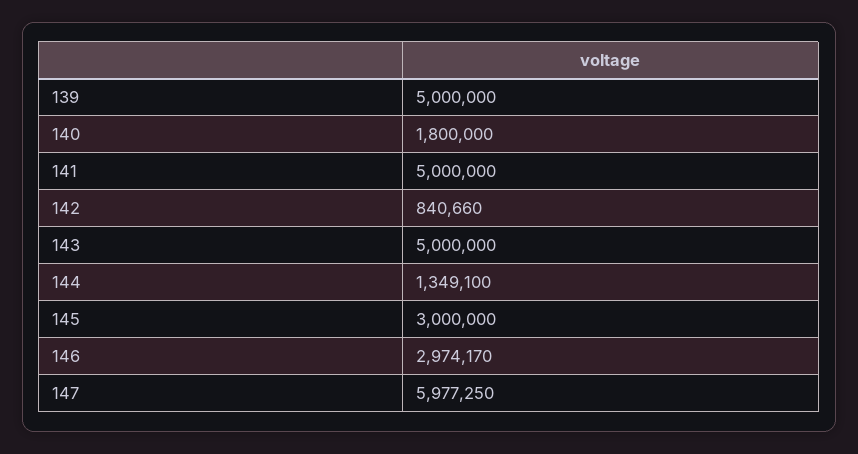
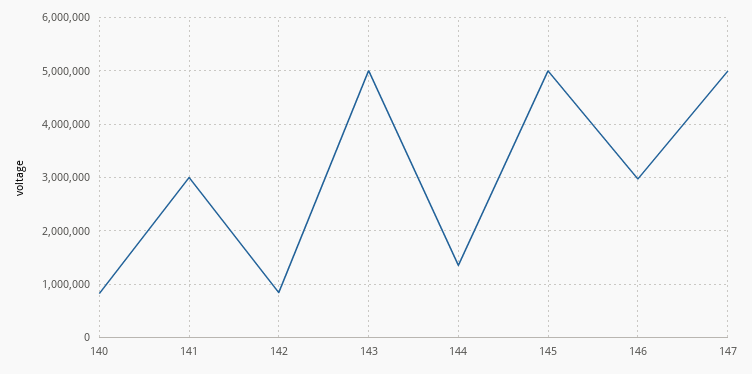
  {
-   "139": 5000000,
-   "140": 1800000,
+   "140": 800000,
-   "141": 5000000,
+   "141": 3000000,
    "142": 840660,
    "143": 5000000,
    "144": 1349100,
-   "145": 3000000,
+   "145": 5000000,
    "146": 2974170,
-   "147": 5977250
+   "147": 5000000
  }

